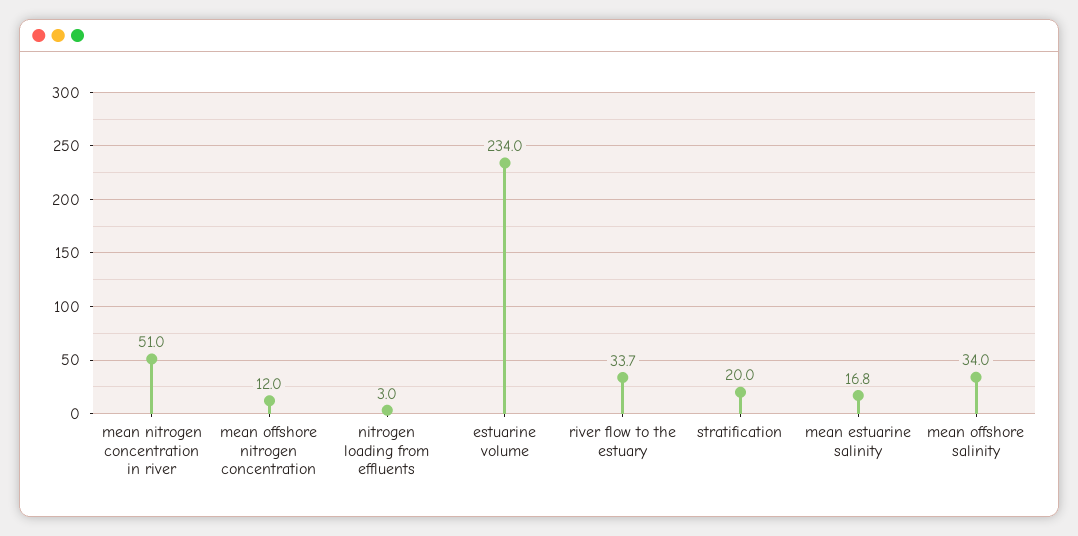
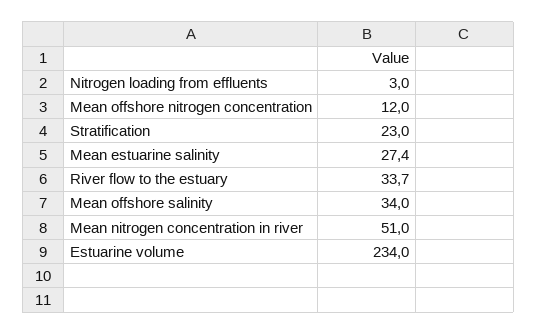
  {
    "mean nitrogen concentration in river": 51,
    "mean offshore nitrogen concentration": 12,
    "nitrogen loading from effluents": 3,
    "estuarine volume": 234,
    "river flow to the estuary": 33.7,
-   "stratification": 20,
+   "stratification": 23,
-   "mean estuarine salinity": 16.8,
+   "mean estuarine salinity": 27.4,
    "mean offshore salinity": 34
  }

